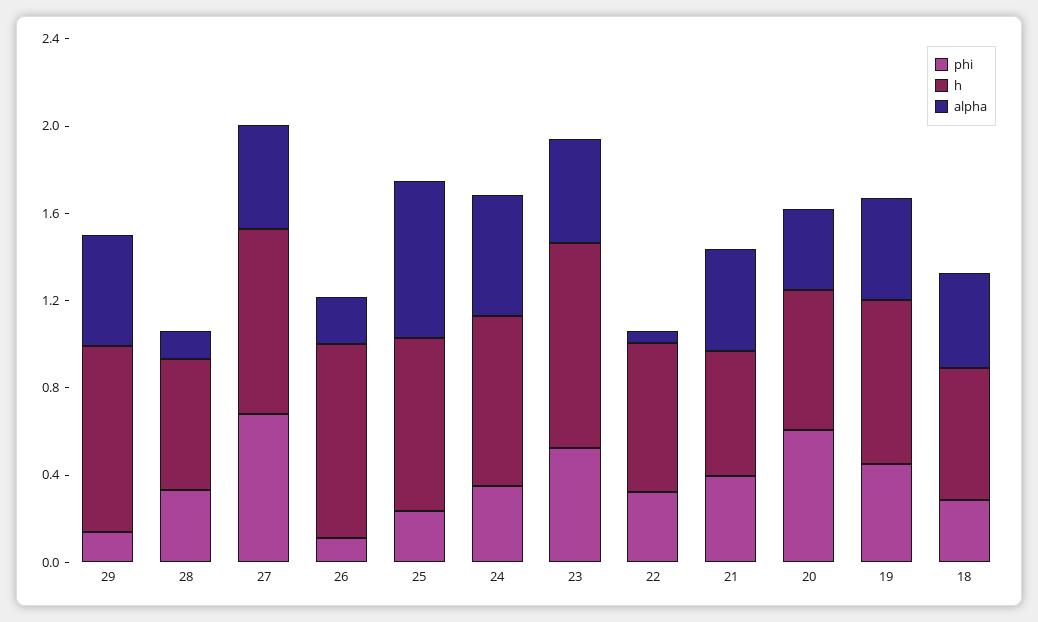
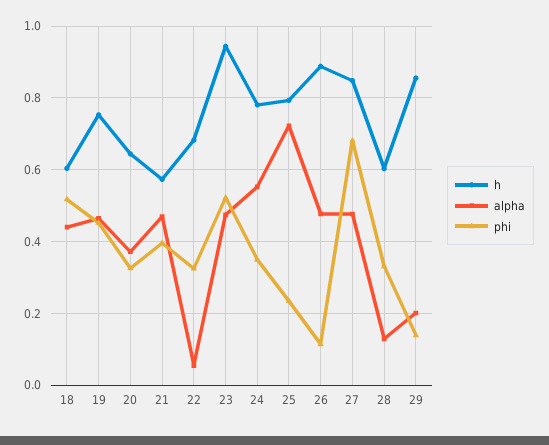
  {
    "phi": {
      "29": 0.14,
      "28": 0.34,
      "27": 0.68,
      "26": 0.12,
      "25": 0.24,
      "24": 0.34,
      "23": 0.52,
      "22": 0.32,
      "21": 0.4,
-     "20": 0.6,
+     "20": 0.32,
      "19": 0.46,
-     "18": 0.3
+     "18": 0.52
    },
    "h": {
      "29": 0.86,
      "28": 0.6,
      "27": 0.84,
      "26": 0.88,
      "25": 0.8,
      "24": 0.78,
      "23": 0.94,
      "22": 0.68,
      "21": 0.58,
      "20": 0.64,
      "19": 0.76,
      "18": 0.6
    },
    "alpha": {
-     "29": 0.5,
+     "29": 0.2,
      "28": 0.12,
      "27": 0.48,
-     "26": 0.2,
+     "26": 0.48,
      "25": 0.72,
      "24": 0.56,
      "23": 0.48,
      "22": 0.06,
      "21": 0.46,
      "20": 0.38,
      "19": 0.46,
      "18": 0.44
    }
  }

